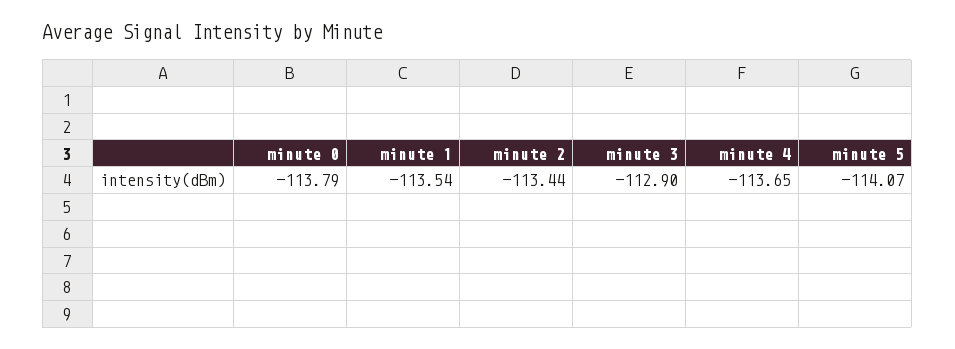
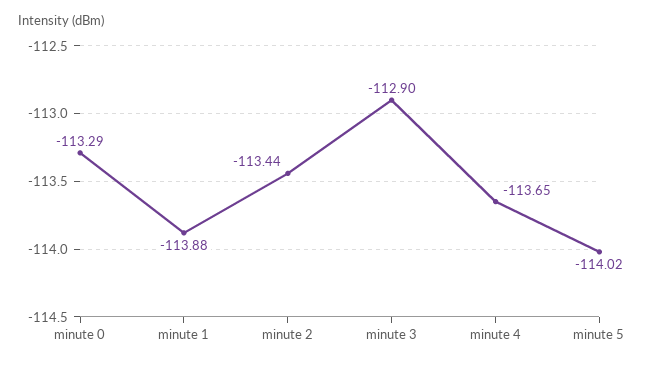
  {
-   "minute 0": -113.79,
+   "minute 0": -113.29,
-   "minute 1": -113.54,
+   "minute 1": -113.88,
    "minute 2": -113.44,
    "minute 3": -112.9,
    "minute 4": -113.65,
-   "minute 5": -114.07
+   "minute 5": -114.02
  }

